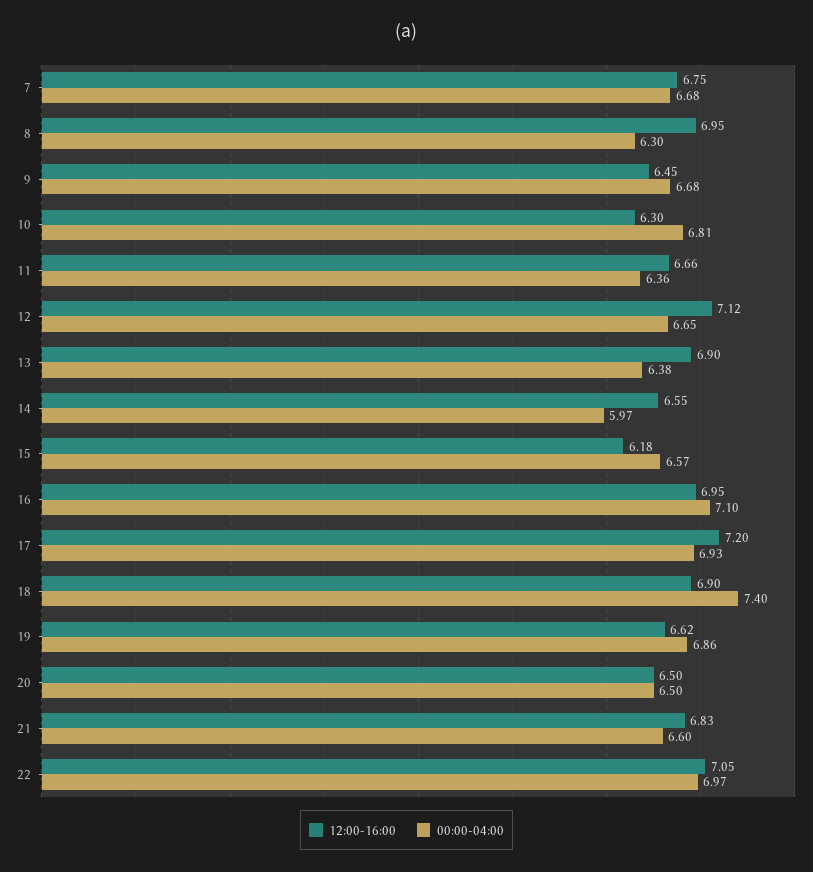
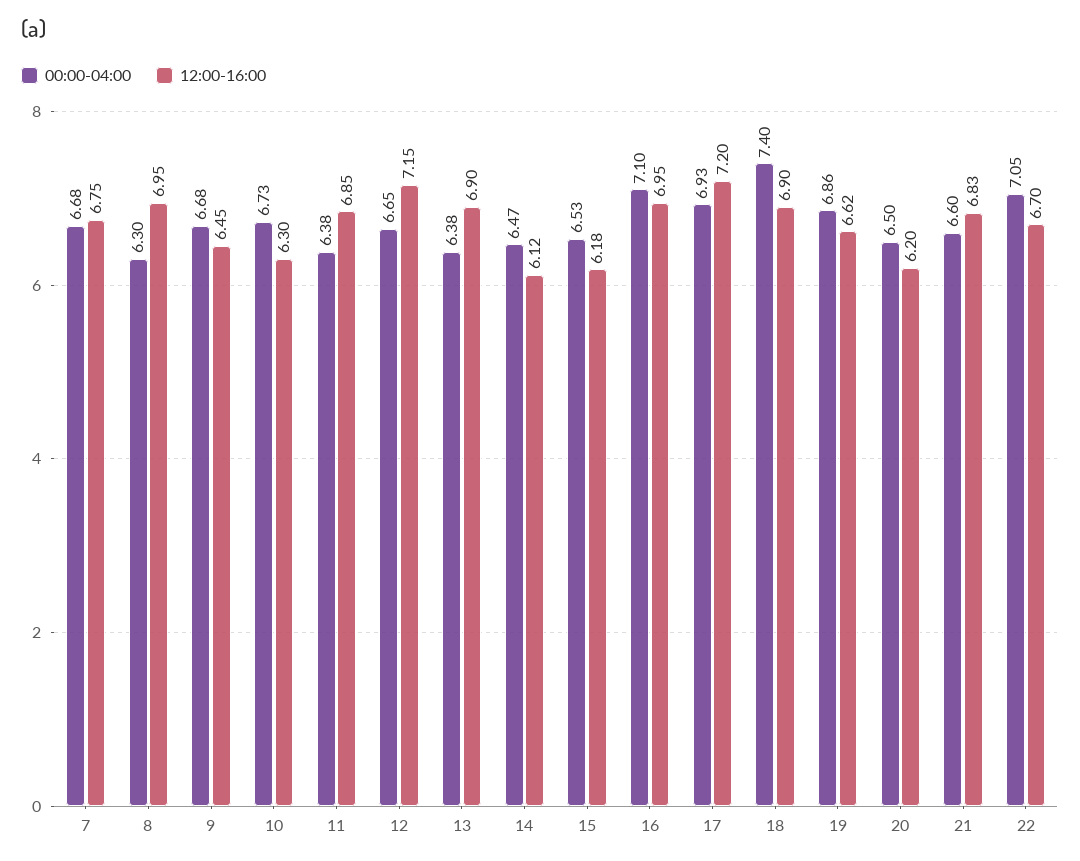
  {
    "12:00-16:00": {
      "7": 6.75,
      "8": 6.95,
      "9": 6.45,
      "10": 6.3,
-     "11": 6.66,
+     "11": 6.85,
-     "12": 7.12,
+     "12": 7.15,
      "13": 6.9,
-     "14": 6.55,
+     "14": 6.12,
      "15": 6.18,
      "16": 6.95,
      "17": 7.2,
      "18": 6.9,
      "19": 6.62,
-     "20": 6.5,
+     "20": 6.2,
      "21": 6.83,
-     "22": 7.05
+     "22": 6.7
    },
    "00:00-04:00": {
      "7": 6.68,
      "8": 6.3,
      "9": 6.68,
-     "10": 6.81,
+     "10": 6.73,
-     "11": 6.36,
+     "11": 6.38,
      "12": 6.65,
      "13": 6.38,
-     "14": 5.97,
+     "14": 6.47,
-     "15": 6.57,
+     "15": 6.53,
      "16": 7.1,
      "17": 6.93,
      "18": 7.4,
      "19": 6.86,
      "20": 6.5,
      "21": 6.6,
-     "22": 6.97
+     "22": 7.05
    }
  }

